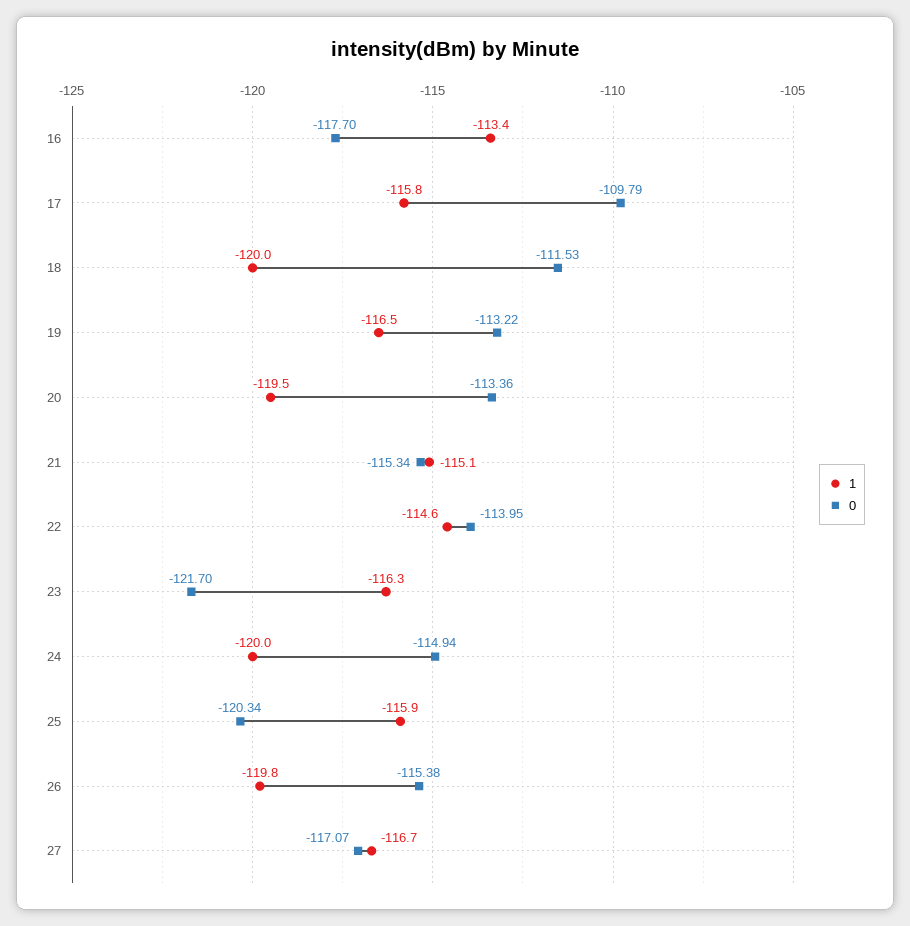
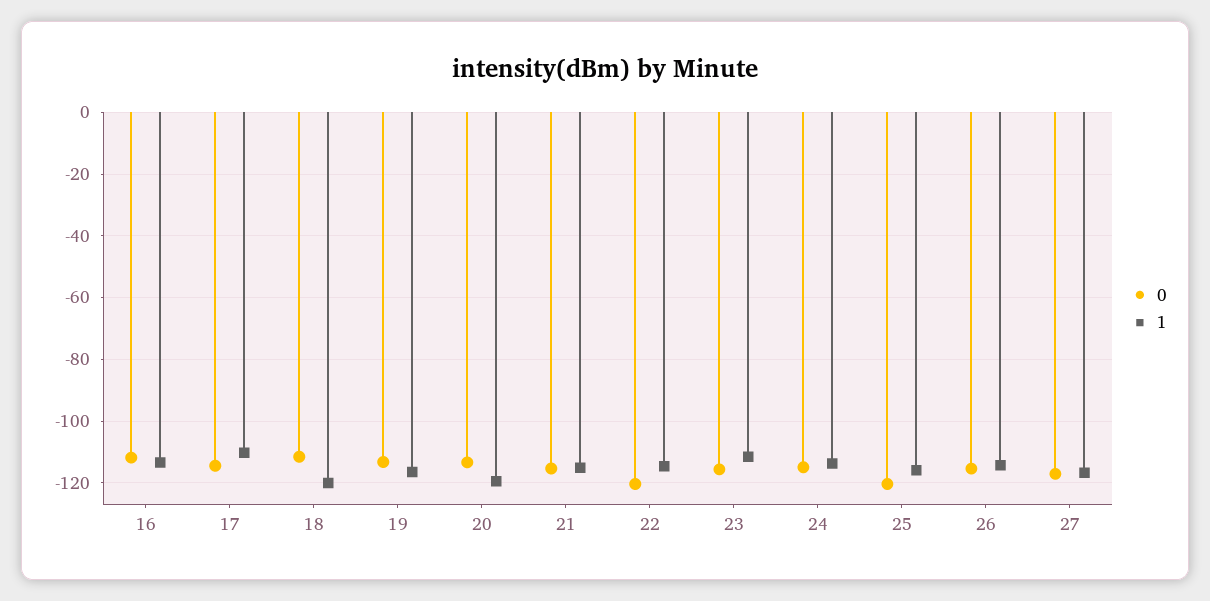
  {
    "1": {
      "16": -113.4,
-     "17": -115.8,
+     "17": -110,
      "18": -120,
      "19": -116.5,
      "20": -119.5,
      "21": -115.1,
      "22": -114.6,
-     "23": -116.3,
+     "23": -112,
-     "24": -120,
+     "24": -114,
      "25": -115.9,
-     "26": -119.8,
+     "26": -114,
      "27": -116.7
    },
    "0": {
-     "16": -117.7,
+     "16": -112,
-     "17": -109.79,
+     "17": -114,
      "18": -111.53,
      "19": -113.22,
      "20": -113.36,
      "21": -115.34,
-     "22": -113.95,
+     "22": -120,
-     "23": -121.7,
+     "23": -116,
      "24": -114.94,
      "25": -120.34,
      "26": -115.38,
      "27": -117.07
    }
  }

